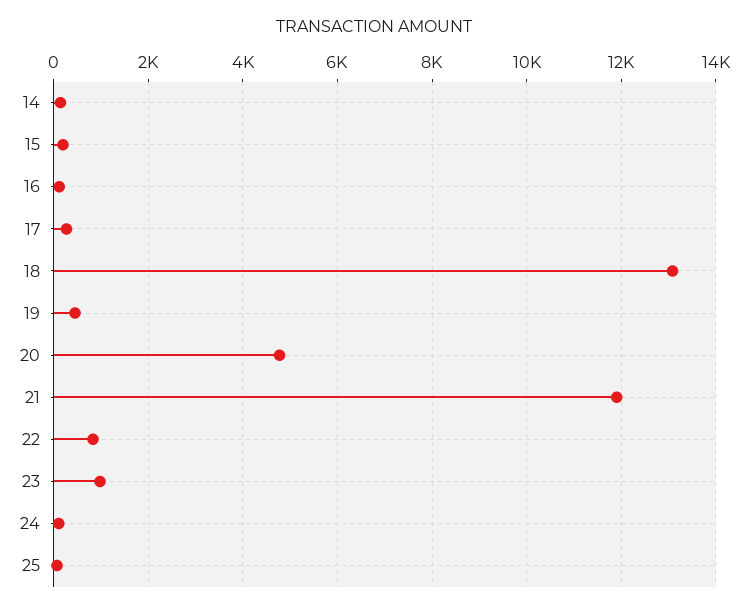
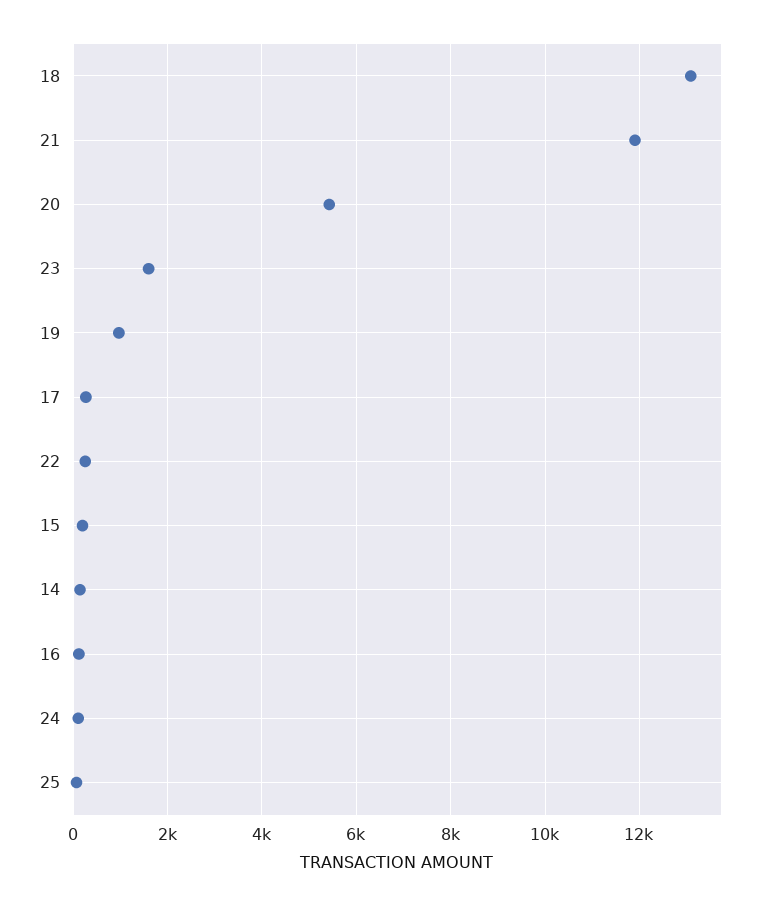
  {
    "14": 200,
    "15": 200,
    "16": 200,
    "17": 200,
    "18": 13000,
-   "19": 400,
+   "19": 1000,
-   "20": 4800,
+   "20": 5400,
    "21": 12000,
-   "22": 800,
+   "22": 200,
-   "23": 1000,
+   "23": 1600,
    "24": 200,
    "25": 0
  }

